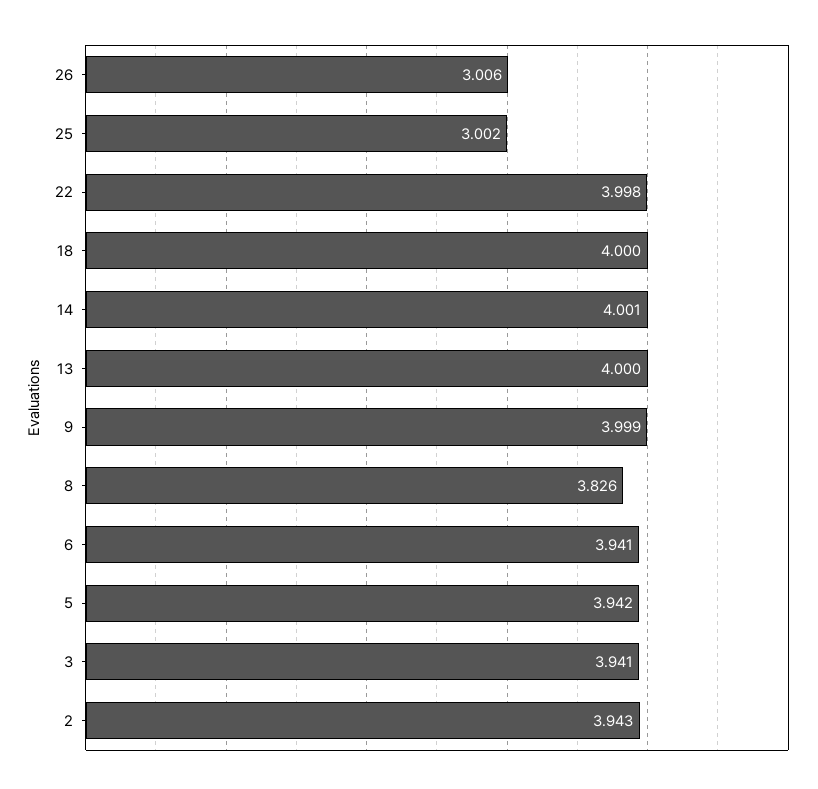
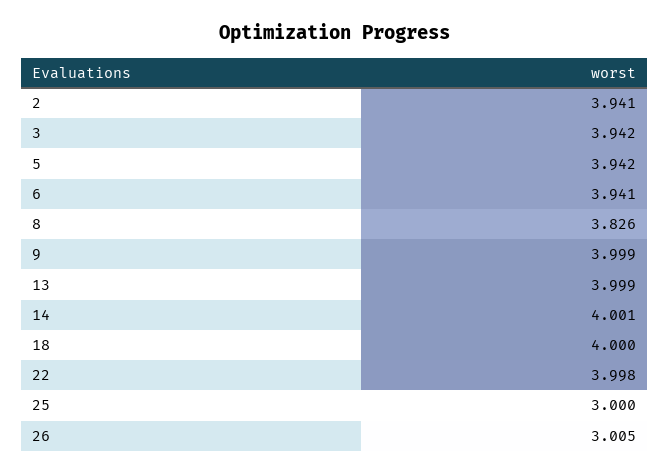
  {
-   "26": 3.006,
+   "26": 3.005,
-   "25": 3.002,
+   "25": 3,
    "22": 3.998,
    "18": 4,
    "14": 4.001,
-   "13": 4,
+   "13": 3.999,
    "9": 3.999,
    "8": 3.826,
    "6": 3.941,
    "5": 3.942,
-   "3": 3.941,
+   "3": 3.942,
-   "2": 3.943
+   "2": 3.941
  }

